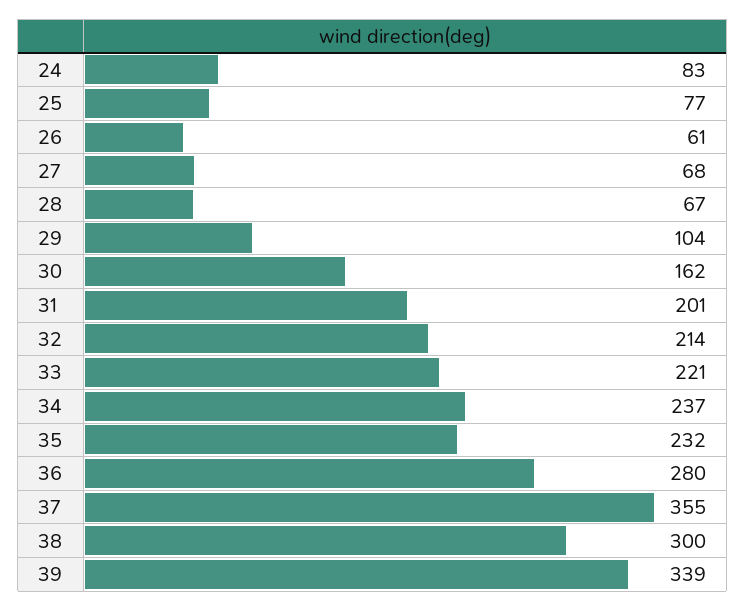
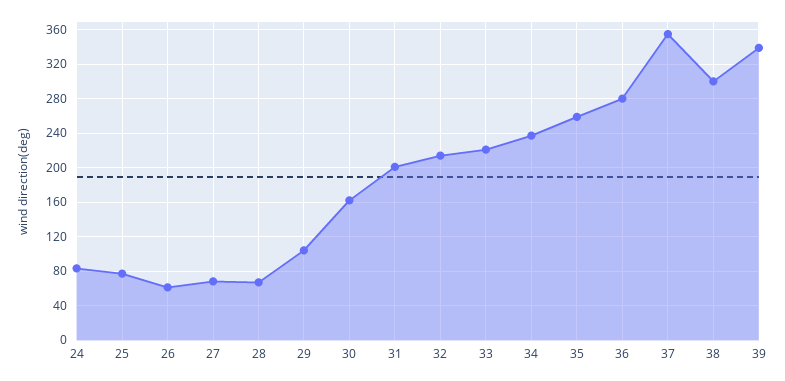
  {
    "24": 83,
    "25": 77,
    "26": 61,
    "27": 68,
    "28": 67,
    "29": 104,
    "30": 162,
    "31": 201,
    "32": 214,
    "33": 221,
    "34": 237,
-   "35": 232,
+   "35": 260,
    "36": 280,
    "37": 355,
    "38": 300,
    "39": 339
  }

